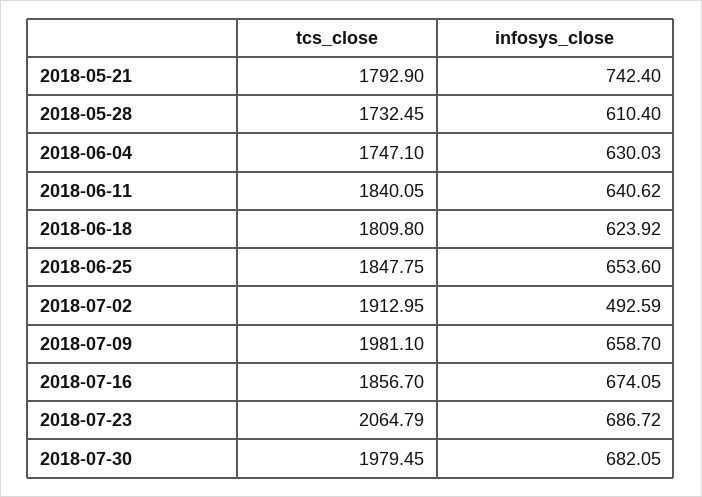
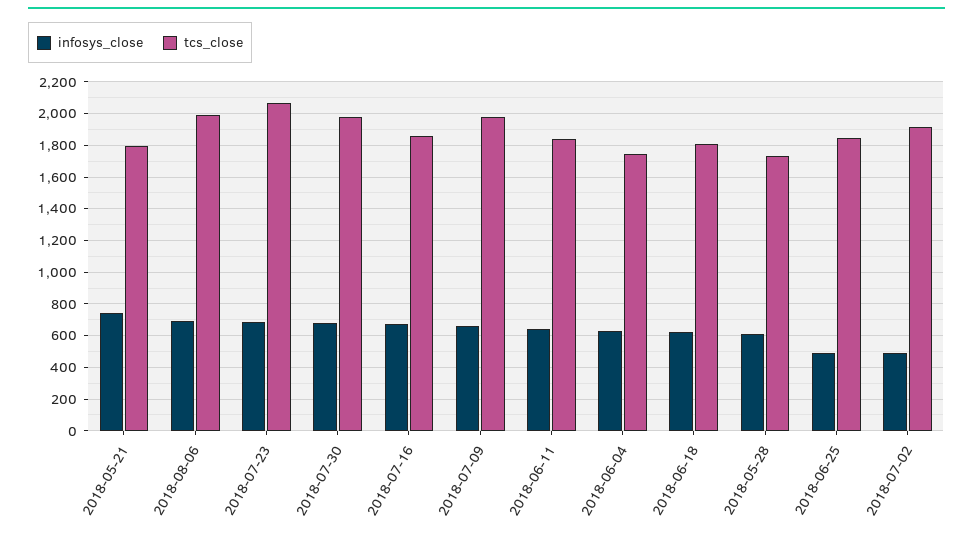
  {
    "tcs_close": {
      "2018-05-21": 1792.9,
      "2018-05-28": 1732.45,
      "2018-06-04": 1747.1,
      "2018-06-11": 1840.05,
      "2018-06-18": 1809.8,
      "2018-06-25": 1847.75,
      "2018-07-02": 1912.95,
      "2018-07-09": 1981.1,
      "2018-07-16": 1856.7,
      "2018-07-23": 2064.79,
-     "2018-07-30": 1979.45
+     "2018-07-30": 1979.45,
+     "2018-08-06": 2000
    },
    "infosys_close": {
      "2018-05-21": 742.4,
      "2018-05-28": 610.4,
      "2018-06-04": 630.03,
      "2018-06-11": 640.62,
      "2018-06-18": 623.92,
-     "2018-06-25": 653.6,
+     "2018-06-25": 500,
      "2018-07-02": 492.59,
      "2018-07-09": 658.7,
      "2018-07-16": 674.05,
      "2018-07-23": 686.72,
-     "2018-07-30": 682.05
+     "2018-07-30": 682.05,
+     "2018-08-06": 700
    }
  }

